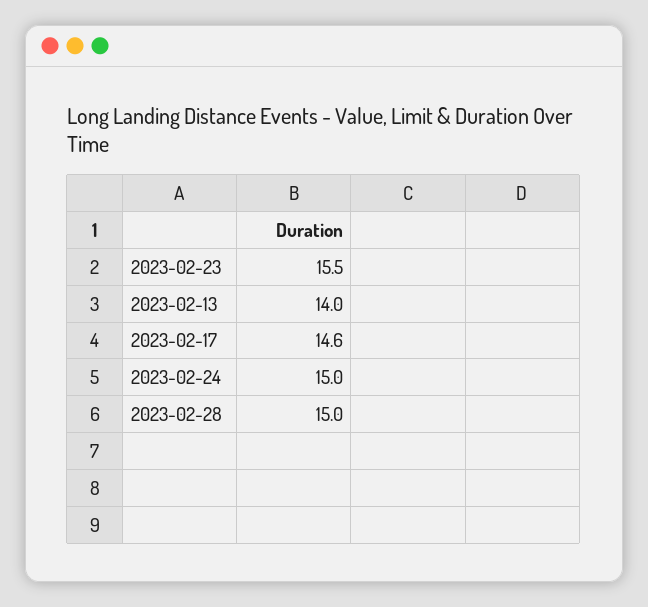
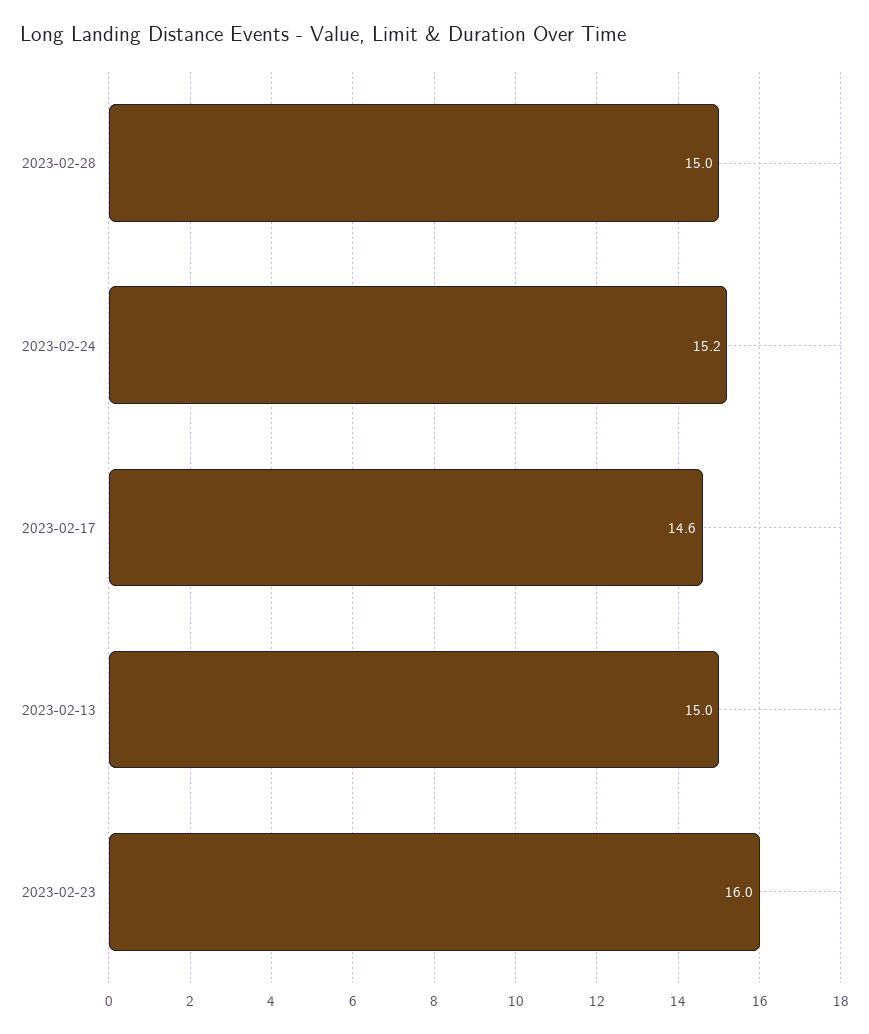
  {
-   "2023-02-23": 15.5,
+   "2023-02-23": 16,
-   "2023-02-13": 14,
+   "2023-02-13": 15,
    "2023-02-17": 14.6,
-   "2023-02-24": 15,
+   "2023-02-24": 15.2,
    "2023-02-28": 15
  }

